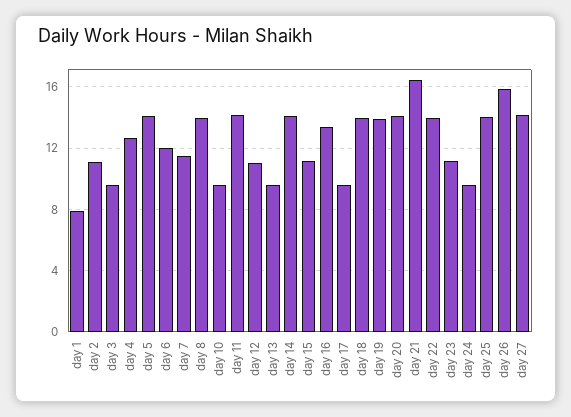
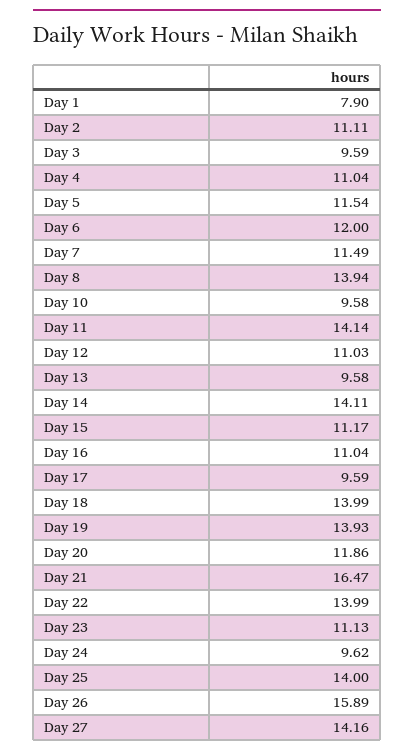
  {
    "day 1": 7.9,
    "day 2": 11.11,
    "day 3": 9.59,
-   "day 4": 12.5,
+   "day 4": 11.04,
-   "day 5": 14,
+   "day 5": 11.54,
    "day 6": 12,
    "day 7": 11.49,
    "day 8": 13.94,
    "day 10": 9.58,
    "day 11": 14.14,
    "day 12": 11.03,
    "day 13": 9.58,
    "day 14": 14.11,
    "day 15": 11.17,
-   "day 16": 13.5,
+   "day 16": 11.04,
    "day 17": 9.59,
    "day 18": 13.99,
    "day 19": 13.93,
-   "day 20": 14,
+   "day 20": 11.86,
    "day 21": 16.47,
    "day 22": 13.99,
    "day 23": 11.13,
    "day 24": 9.62,
    "day 25": 14,
    "day 26": 15.89,
    "day 27": 14.16
  }

